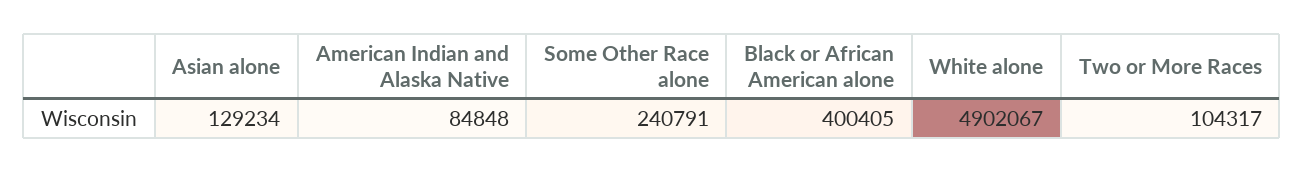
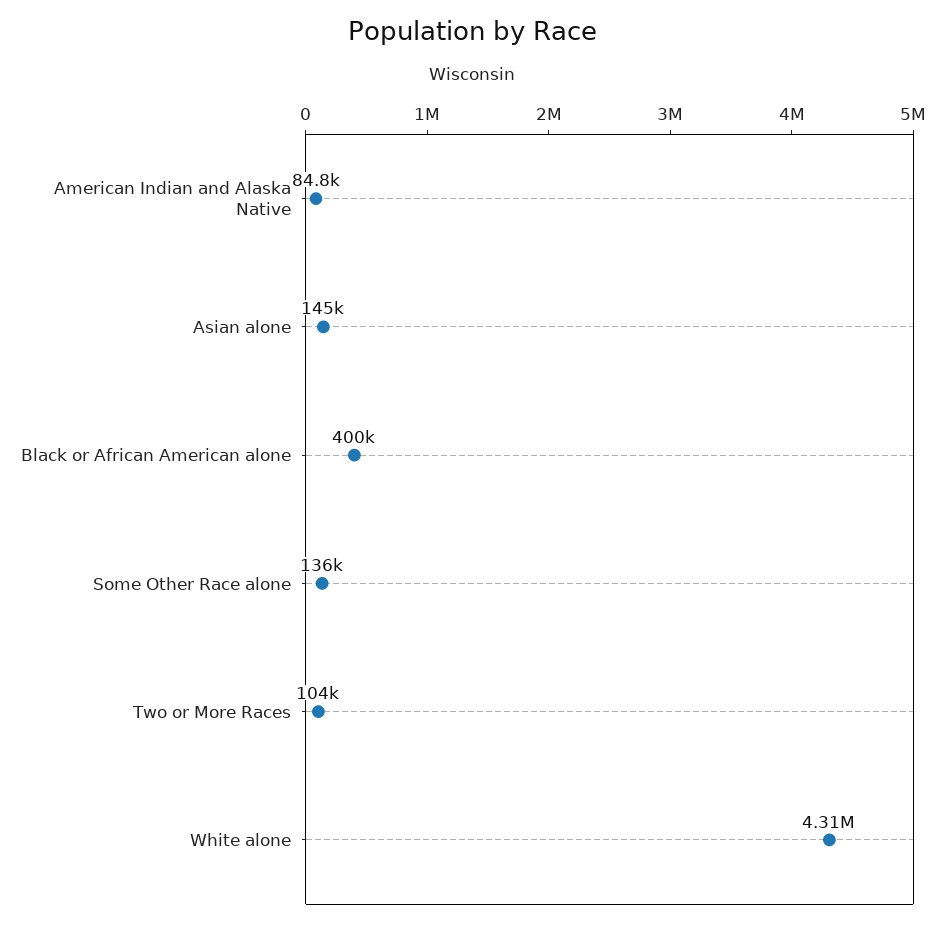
  {
-   "Asian alone": 129234,
+   "Asian alone": 145000,
    "American Indian and Alaska Native": 84848,
-   "Some Other Race alone": 240791,
+   "Some Other Race alone": 136000,
    "Black or African American alone": 400405,
-   "White alone": 4902067,
+   "White alone": 4310000,
    "Two or More Races": 104317
  }

